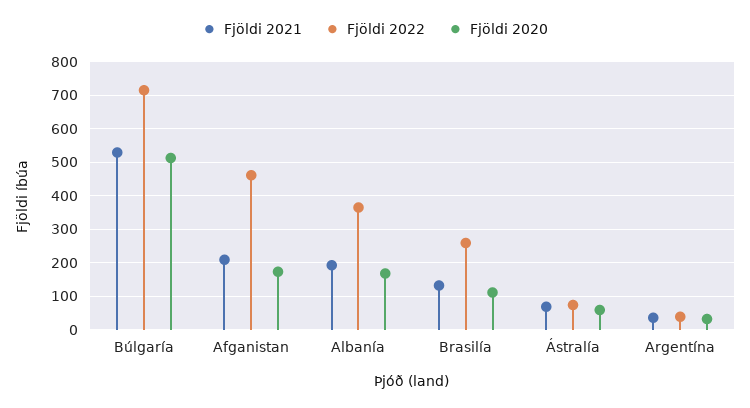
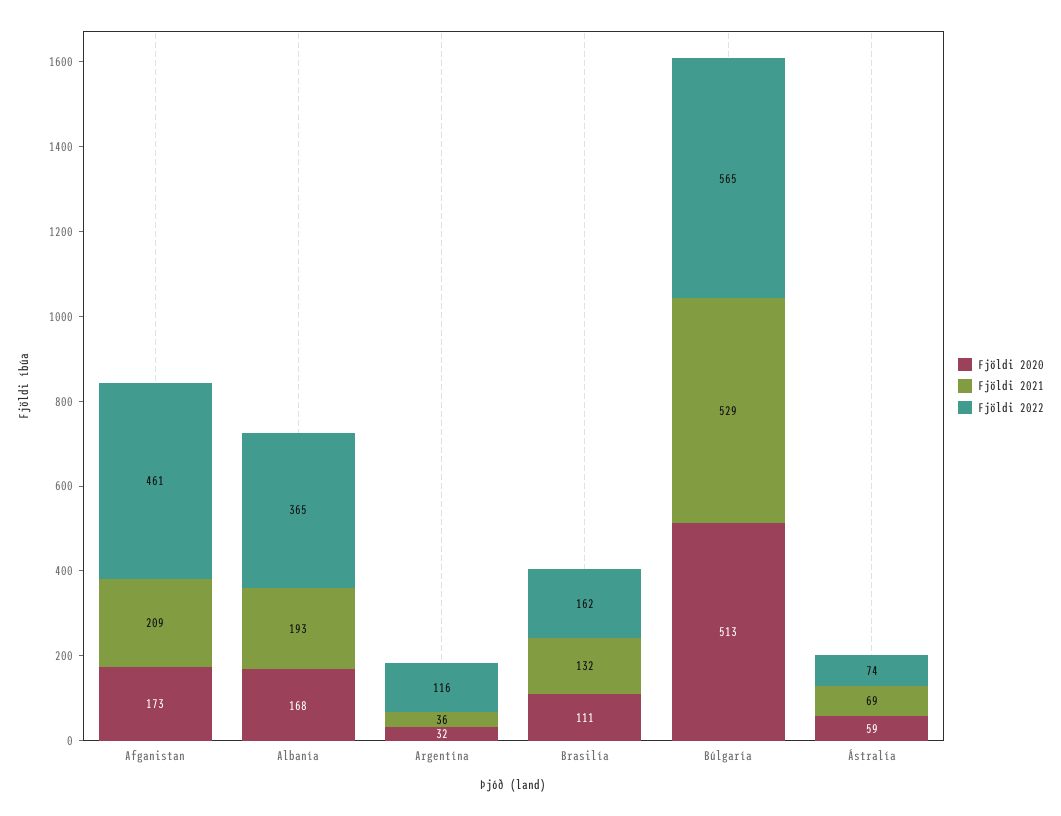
  {
    "Fjöldi 2021": {
      "Búlgaría": 529,
      "Afganistan": 209,
      "Albanía": 193,
      "Brasilía": 132,
      "Ástralía": 69,
      "Argentína": 36
    },
    "Fjöldi 2022": {
-     "Búlgaría": 720,
+     "Búlgaría": 565,
      "Afganistan": 461,
      "Albanía": 365,
-     "Brasilía": 260,
+     "Brasilía": 162,
      "Ástralía": 74,
-     "Argentína": 40
+     "Argentína": 116
    },
    "Fjöldi 2020": {
      "Búlgaría": 513,
      "Afganistan": 173,
      "Albanía": 168,
      "Brasilía": 111,
      "Ástralía": 59,
      "Argentína": 32
    }
  }

